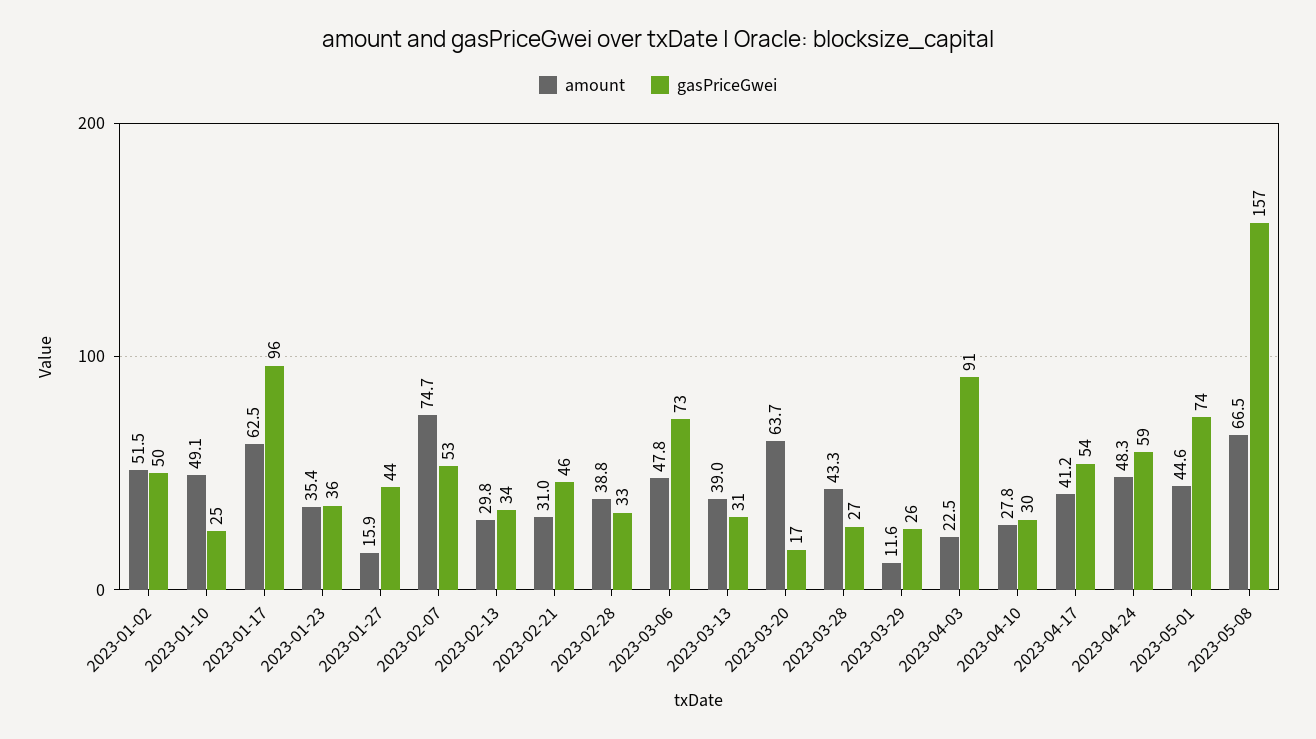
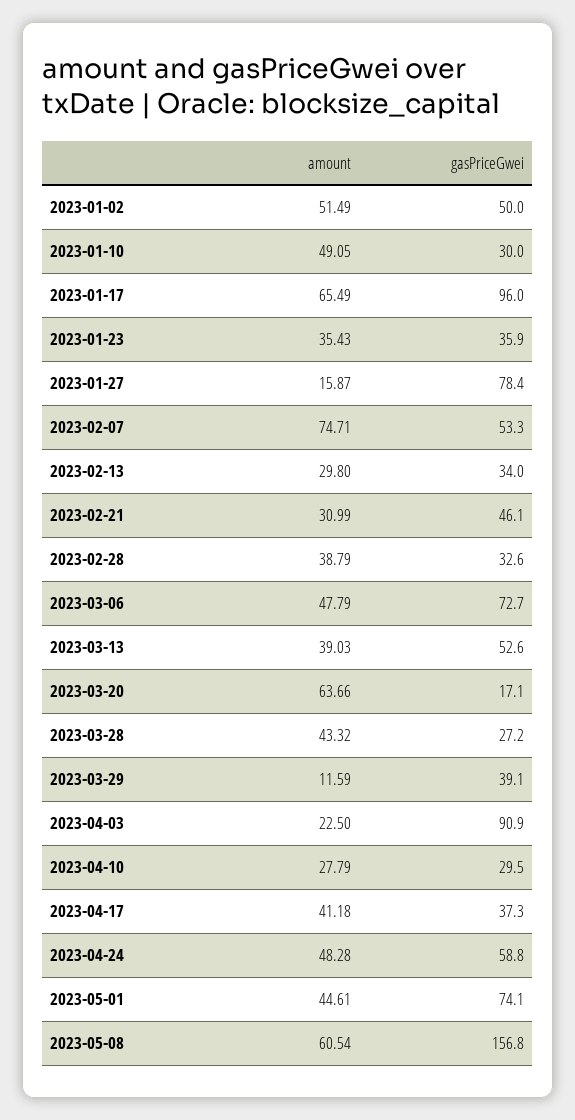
  {
    "amount": {
      "2023-01-02": 51.49,
      "2023-01-10": 49.05,
-     "2023-01-17": 62.5,
+     "2023-01-17": 65.49,
      "2023-01-23": 35.43,
      "2023-01-27": 15.87,
      "2023-02-07": 74.71,
      "2023-02-13": 29.8,
      "2023-02-21": 30.99,
      "2023-02-28": 38.79,
      "2023-03-06": 47.79,
      "2023-03-13": 39.03,
      "2023-03-20": 63.66,
      "2023-03-28": 43.32,
      "2023-03-29": 11.59,
      "2023-04-03": 22.5,
      "2023-04-10": 27.79,
      "2023-04-17": 41.18,
      "2023-04-24": 48.28,
      "2023-05-01": 44.61,
-     "2023-05-08": 66.5
+     "2023-05-08": 60.54
    },
    "gasPriceGwei": {
      "2023-01-02": 50,
-     "2023-01-10": 25,
+     "2023-01-10": 30,
      "2023-01-17": 96,
      "2023-01-23": 35.9,
-     "2023-01-27": 44,
+     "2023-01-27": 78.4,
      "2023-02-07": 53.3,
      "2023-02-13": 34,
      "2023-02-21": 46.1,
      "2023-02-28": 32.6,
      "2023-03-06": 72.7,
-     "2023-03-13": 31,
+     "2023-03-13": 52.6,
      "2023-03-20": 17.1,
      "2023-03-28": 27.2,
-     "2023-03-29": 26,
+     "2023-03-29": 39.1,
      "2023-04-03": 90.9,
      "2023-04-10": 29.5,
-     "2023-04-17": 54,
+     "2023-04-17": 37.3,
      "2023-04-24": 58.8,
      "2023-05-01": 74.1,
      "2023-05-08": 156.8
    }
  }

